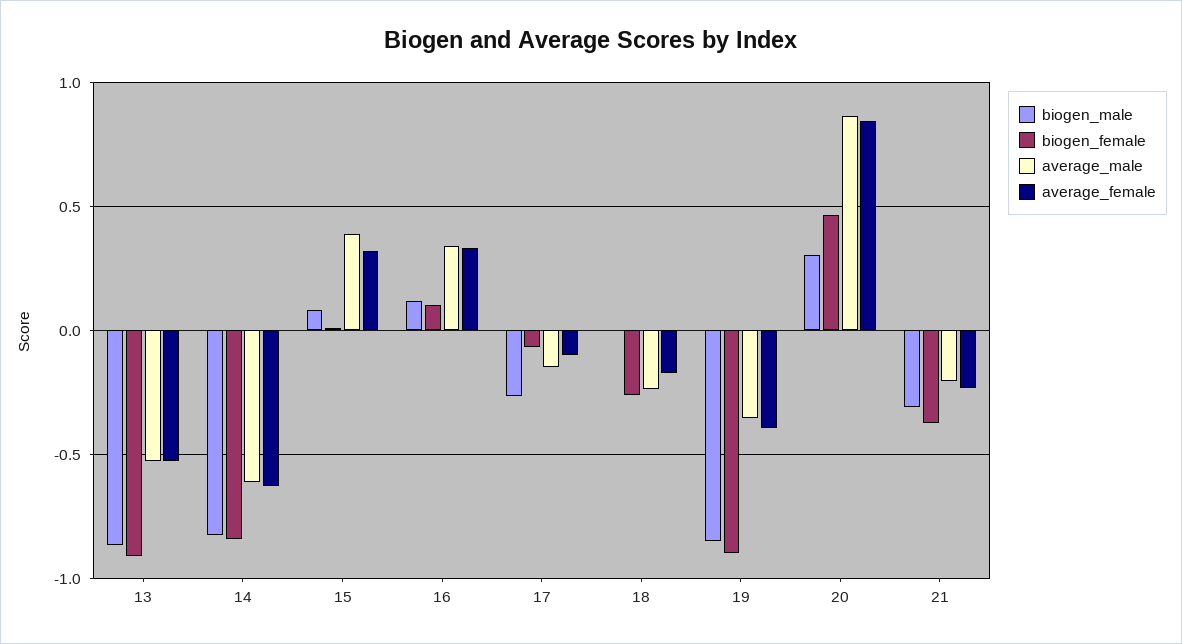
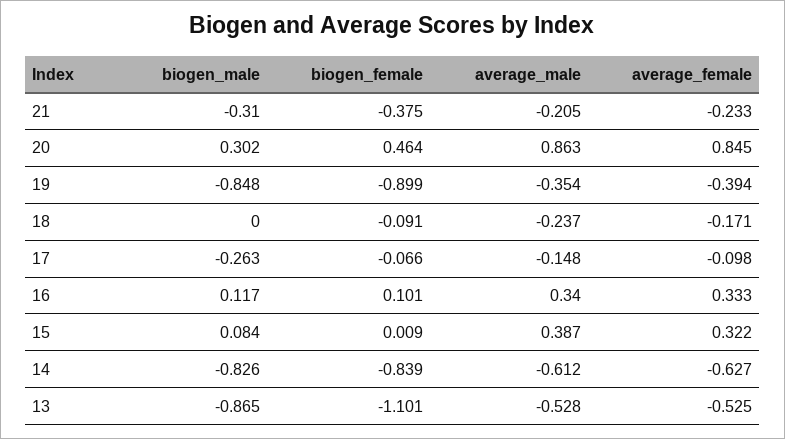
  {
    "biogen_male": {
      "13": -0.865,
      "14": -0.826,
      "15": 0.084,
      "16": 0.117,
      "17": -0.263,
      "18": 0,
      "19": -0.848,
      "20": 0.302,
      "21": -0.31
    },
    "biogen_female": {
-     "13": -0.9,
+     "13": -1.101,
      "14": -0.839,
      "15": 0.009,
      "16": 0.101,
      "17": -0.066,
-     "18": -0.25,
+     "18": -0.091,
      "19": -0.899,
      "20": 0.464,
      "21": -0.375
    },
    "average_male": {
      "13": -0.528,
      "14": -0.612,
      "15": 0.387,
      "16": 0.34,
      "17": -0.148,
      "18": -0.237,
      "19": -0.354,
      "20": 0.863,
      "21": -0.205
    },
    "average_female": {
      "13": -0.525,
      "14": -0.627,
      "15": 0.322,
      "16": 0.333,
      "17": -0.098,
      "18": -0.171,
      "19": -0.394,
      "20": 0.845,
      "21": -0.233
    }
  }

